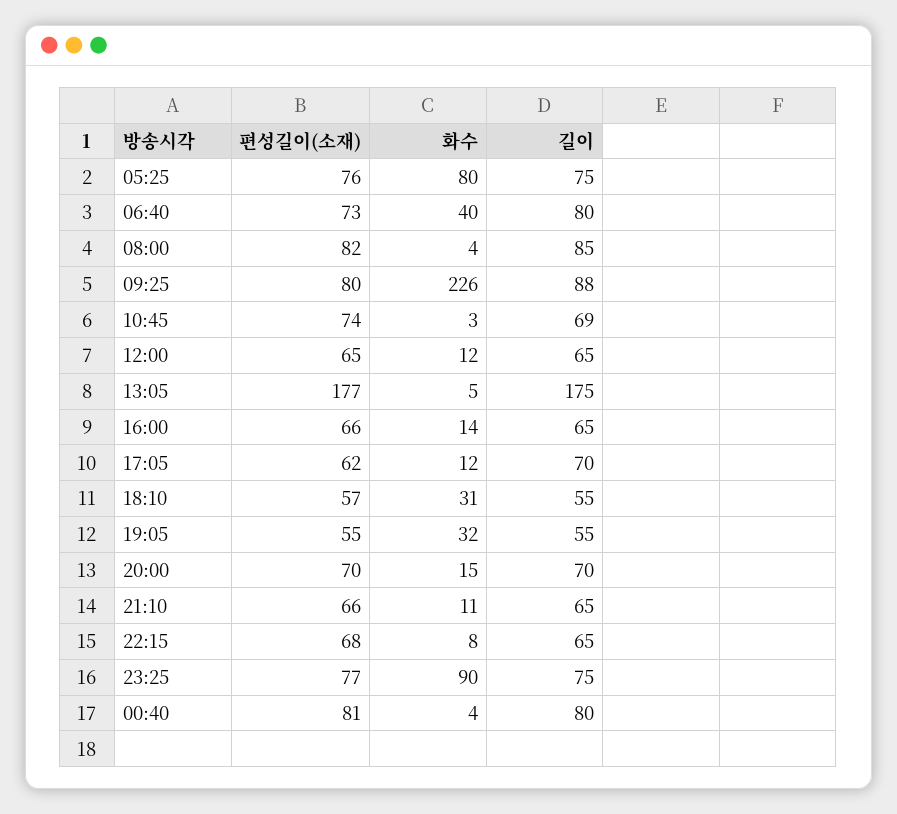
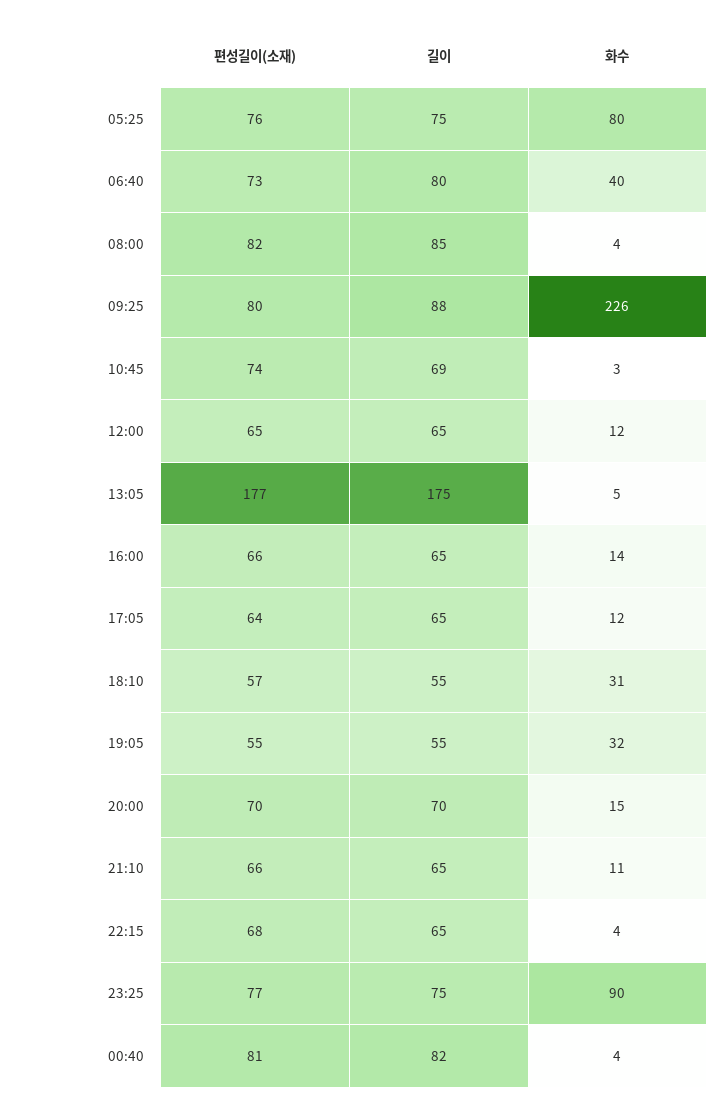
  {
    "편성길이(소재)": {
      "05:25": 76,
      "06:40": 73,
      "08:00": 82,
      "09:25": 80,
      "10:45": 74,
      "12:00": 65,
      "13:05": 177,
      "16:00": 66,
-     "17:05": 62,
+     "17:05": 64,
      "18:10": 57,
      "19:05": 55,
      "20:00": 70,
      "21:10": 66,
      "22:15": 68,
      "23:25": 77,
      "00:40": 81
    },
    "화수": {
      "05:25": 80,
      "06:40": 40,
      "08:00": 4,
      "09:25": 226,
      "10:45": 3,
      "12:00": 12,
      "13:05": 5,
      "16:00": 14,
      "17:05": 12,
      "18:10": 31,
      "19:05": 32,
      "20:00": 15,
      "21:10": 11,
-     "22:15": 8,
+     "22:15": 4,
      "23:25": 90,
      "00:40": 4
    },
    "길이": {
      "05:25": 75,
      "06:40": 80,
      "08:00": 85,
      "09:25": 88,
      "10:45": 69,
      "12:00": 65,
      "13:05": 175,
      "16:00": 65,
-     "17:05": 70,
+     "17:05": 65,
      "18:10": 55,
      "19:05": 55,
      "20:00": 70,
      "21:10": 65,
      "22:15": 65,
      "23:25": 75,
-     "00:40": 80
+     "00:40": 82
    }
  }

